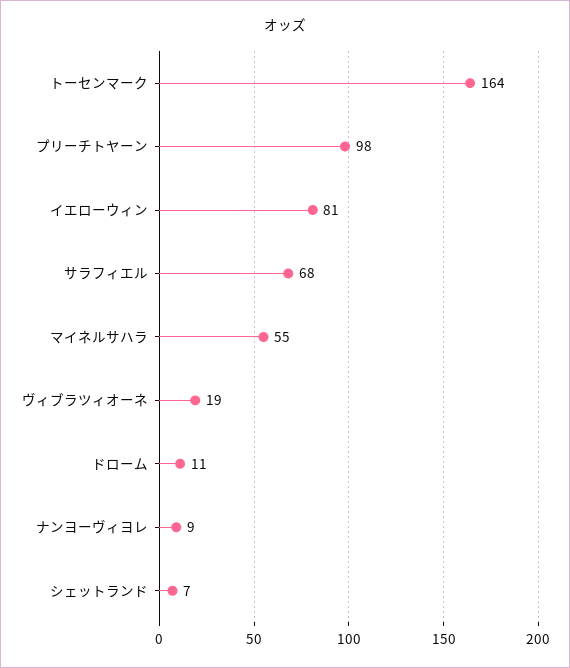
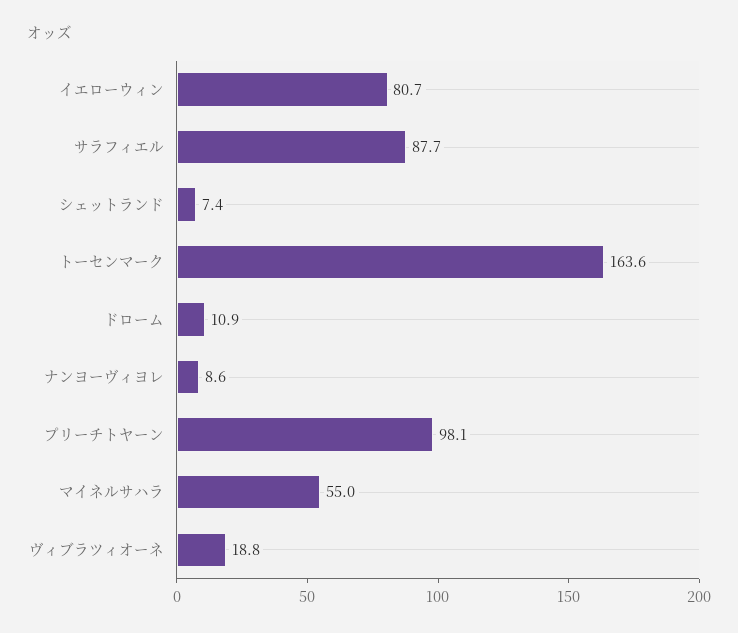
  {
    "トーセンマーク": 163.6,
    "プリーチトヤーン": 98.1,
    "イエローウィン": 80.7,
-   "サラフィエル": 68,
+   "サラフィエル": 87.7,
    "マイネルサハラ": 55,
    "ヴィブラツィオーネ": 18.8,
    "ドローム": 10.9,
    "ナンヨーヴィヨレ": 8.6,
    "シェットランド": 7.4
  }

